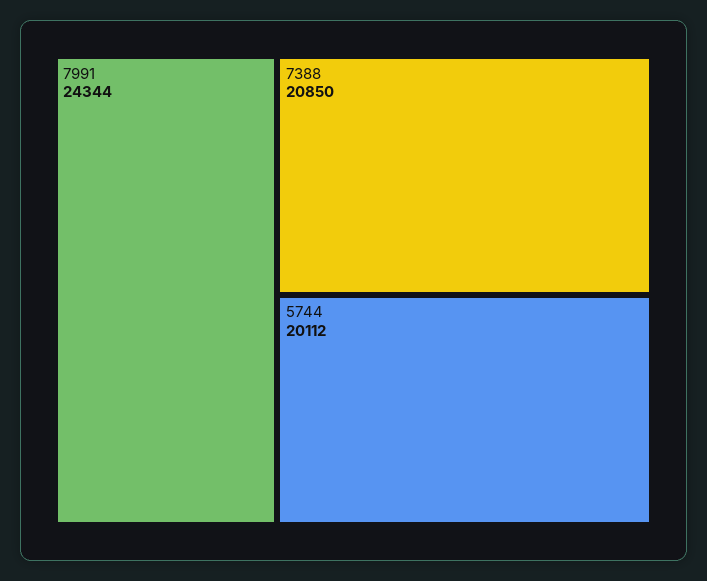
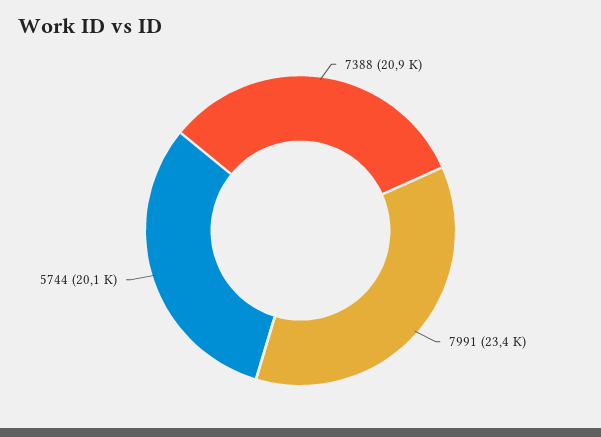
  {
-   "7991": 24344,
+   "7991": 23400,
    "7388": 20850,
    "5744": 20112
  }

